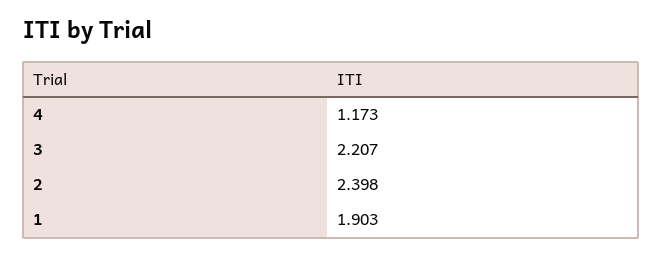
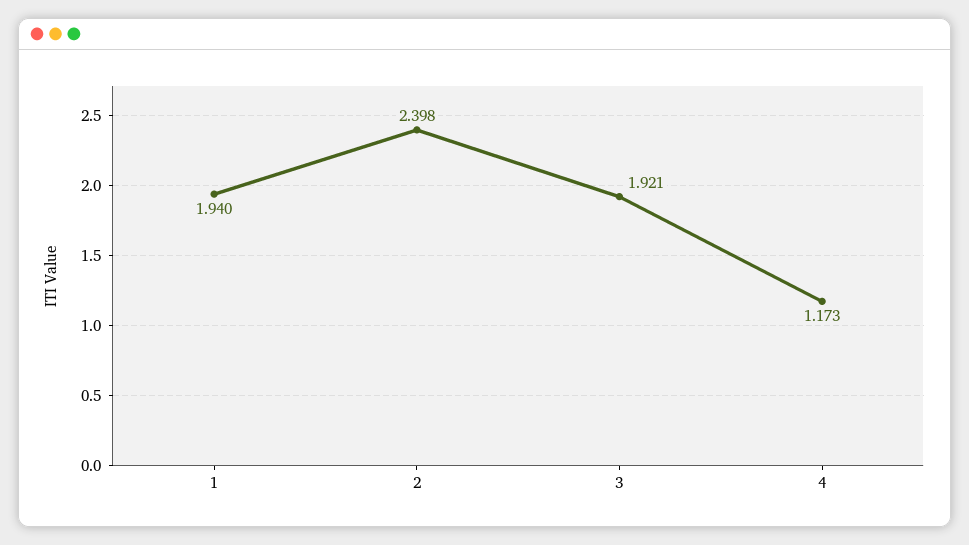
  {
    "4": 1.173,
-   "3": 2.207,
+   "3": 1.921,
    "2": 2.398,
-   "1": 1.903
+   "1": 1.94
  }

